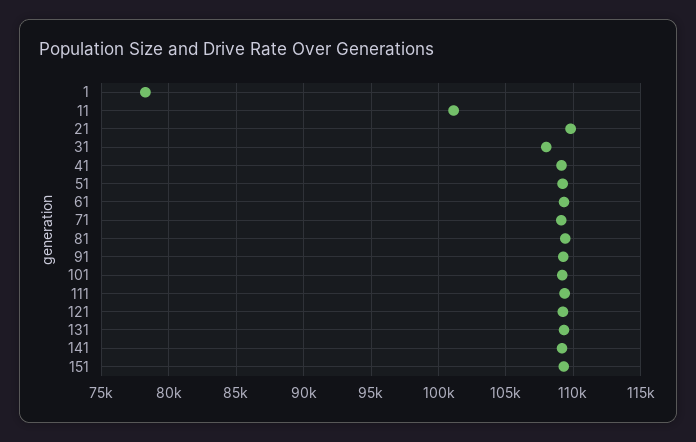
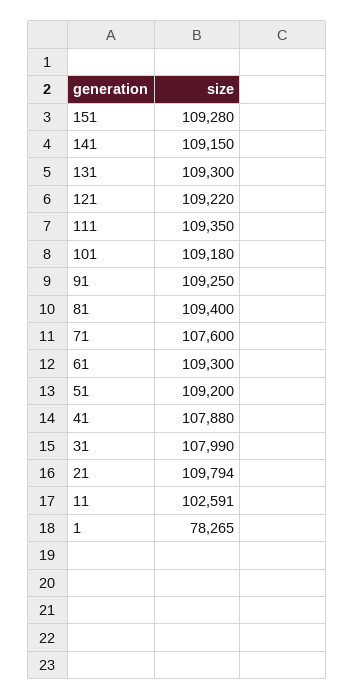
  {
    "1": 78265,
-   "11": 101000,
+   "11": 102591,
    "21": 109794,
    "31": 107990,
-   "41": 109000,
+   "41": 107880,
    "51": 109200,
    "61": 109300,
-   "71": 109000,
+   "71": 107600,
    "81": 109400,
    "91": 109250,
    "101": 109180,
    "111": 109350,
    "121": 109220,
    "131": 109300,
    "141": 109150,
    "151": 109280
  }

